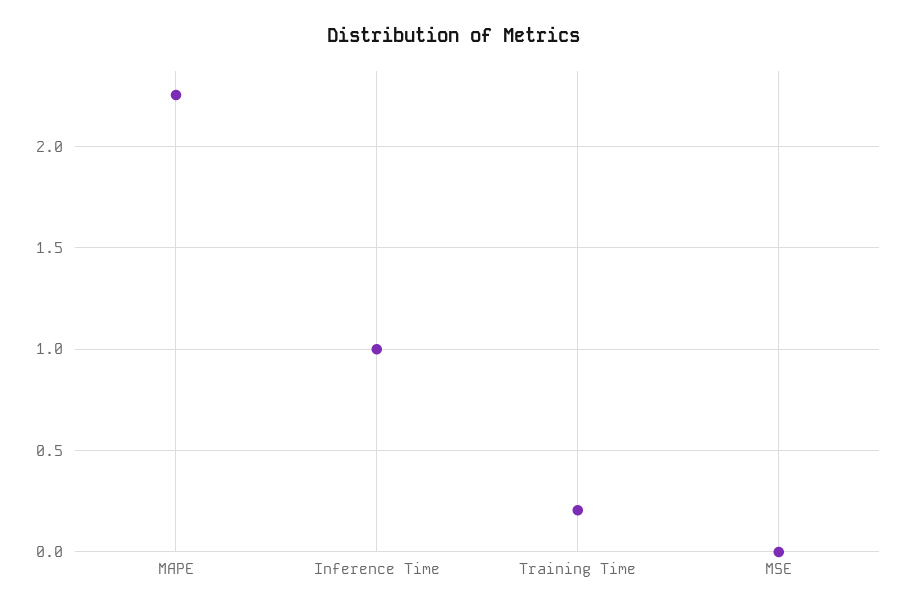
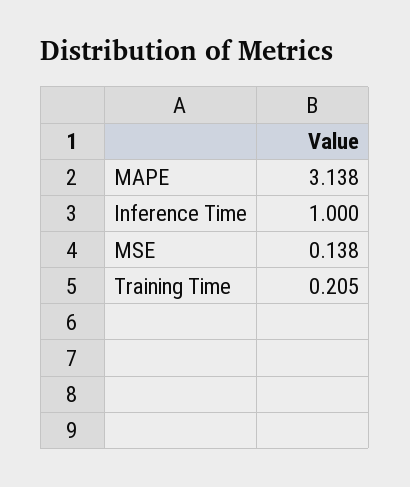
  {
-   "MAPE": 2.25,
+   "MAPE": 3.138,
    "Inference Time": 1,
    "Training Time": 0.205,
-   "MSE": 0
+   "MSE": 0.138
  }

